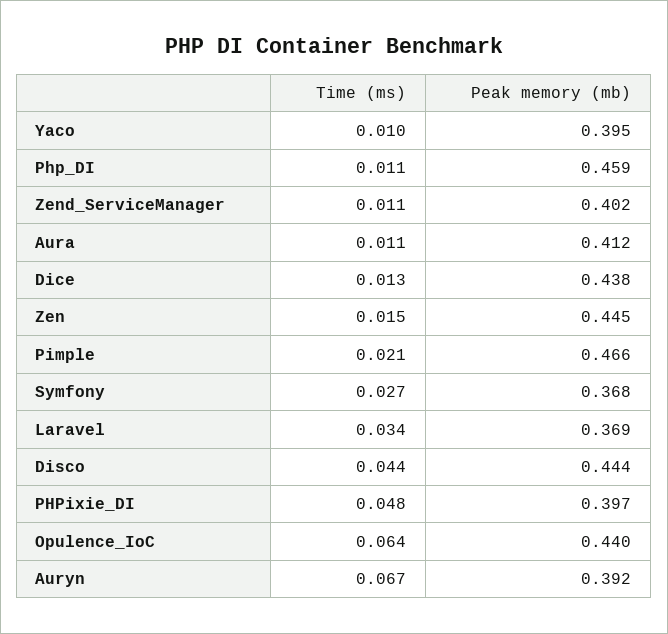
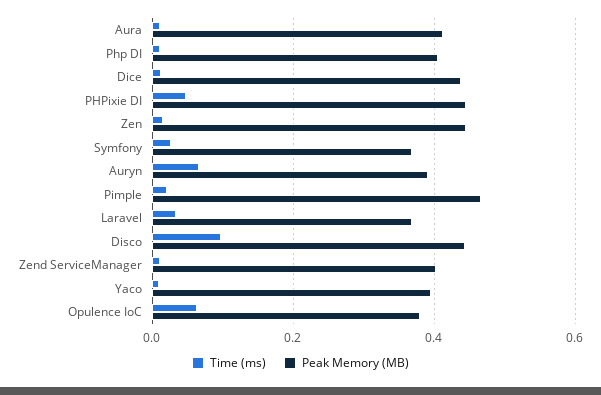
  {
    "Time (ms)": {
      "Yaco": 0.01,
      "Php_DI": 0.011,
      "Zend_ServiceManager": 0.011,
      "Aura": 0.011,
      "Dice": 0.013,
      "Zen": 0.015,
      "Pimple": 0.021,
      "Symfony": 0.027,
      "Laravel": 0.034,
-     "Disco": 0.044,
+     "Disco": 0.1,
      "PHPixie_DI": 0.048,
      "Opulence_IoC": 0.064,
      "Auryn": 0.067
    },
    "Peak memory (mb)": {
      "Yaco": 0.395,
-     "Php_DI": 0.459,
+     "Php_DI": 0.4,
      "Zend_ServiceManager": 0.402,
      "Aura": 0.412,
      "Dice": 0.438,
      "Zen": 0.445,
      "Pimple": 0.466,
      "Symfony": 0.368,
      "Laravel": 0.369,
      "Disco": 0.444,
-     "PHPixie_DI": 0.397,
+     "PHPixie_DI": 0.44,
-     "Opulence_IoC": 0.44,
+     "Opulence_IoC": 0.38,
      "Auryn": 0.392
    }
  }

